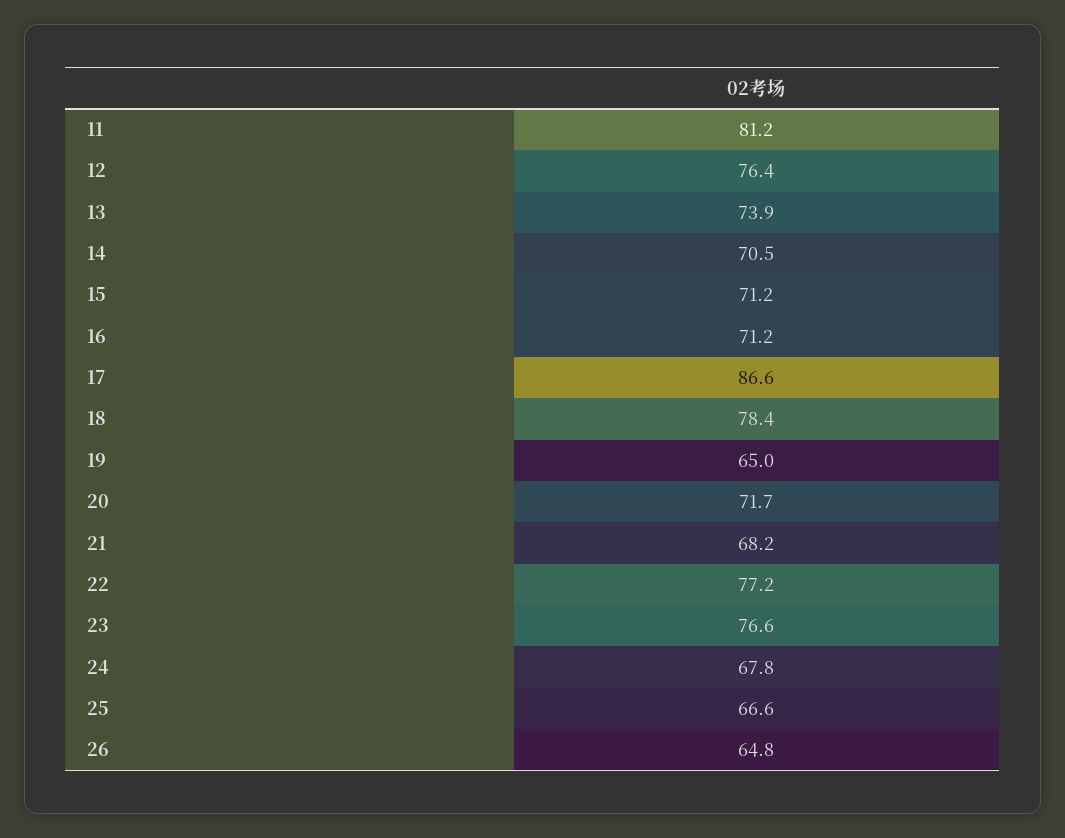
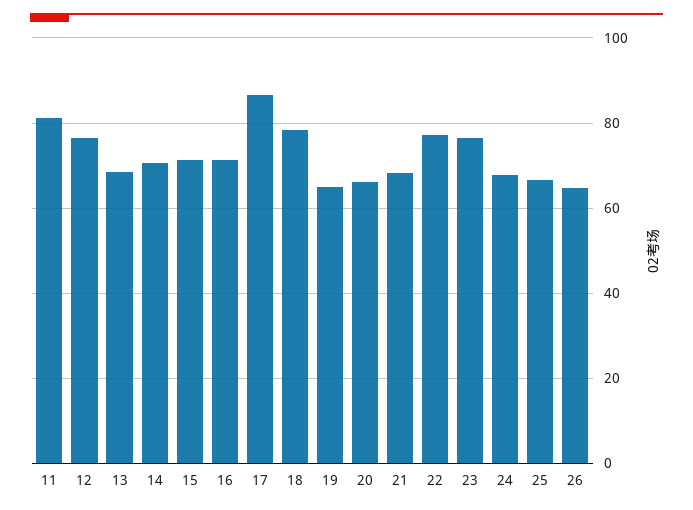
  {
    "11": 81.2,
    "12": 76.4,
-   "13": 73.9,
+   "13": 68,
    "14": 70.5,
    "15": 71.2,
    "16": 71.2,
    "17": 86.6,
    "18": 78.4,
    "19": 65,
-   "20": 71.7,
+   "20": 66,
    "21": 68.2,
    "22": 77.2,
    "23": 76.6,
    "24": 67.8,
    "25": 66.6,
    "26": 64.8
  }

